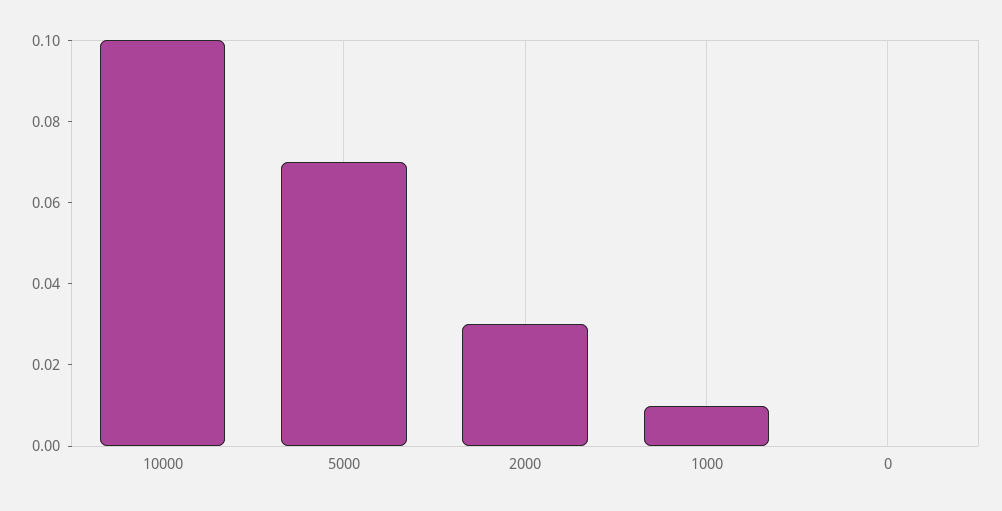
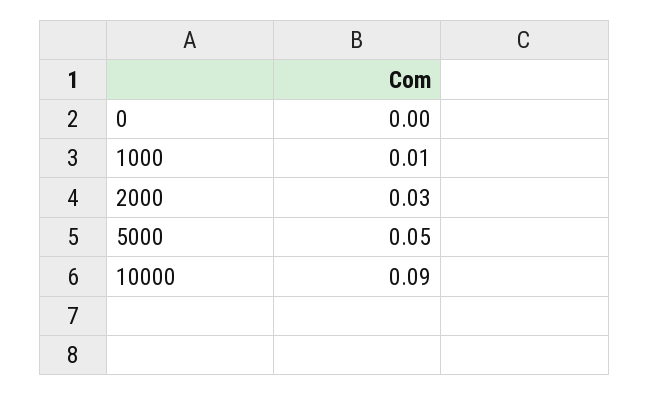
  {
-   "10000": 0.1,
+   "10000": 0.09,
-   "5000": 0.07,
+   "5000": 0.05,
    "2000": 0.03,
    "1000": 0.01,
    "0": 0
  }

